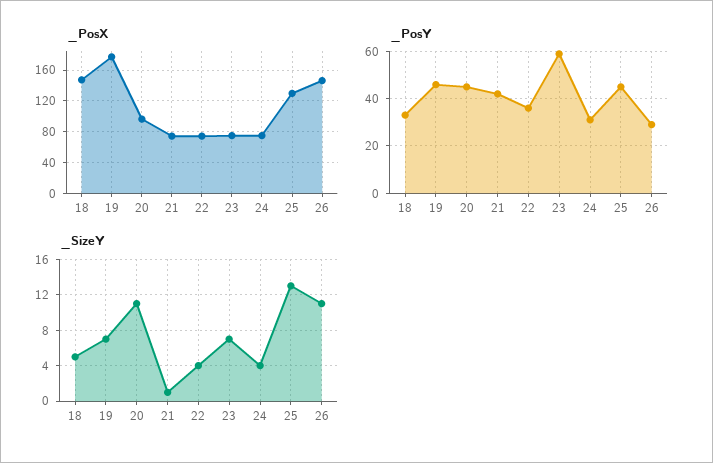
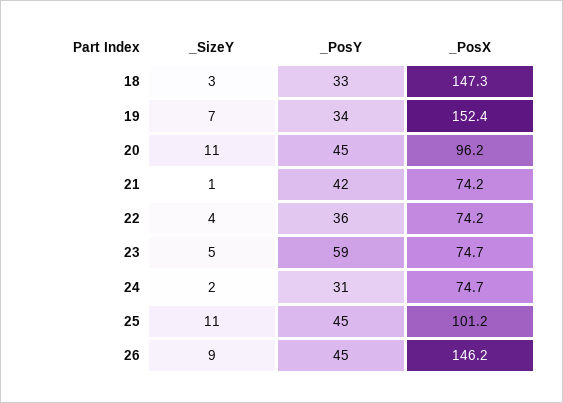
  {
    "_PosX": {
      "18": 147.3,
-     "19": 180,
+     "19": 152.4,
      "20": 96.2,
      "21": 74.2,
      "22": 74.2,
      "23": 74.7,
      "24": 74.7,
-     "25": 130,
+     "25": 101.2,
      "26": 146.2
    },
    "_PosY": {
      "18": 33,
-     "19": 45,
+     "19": 34,
      "20": 45,
      "21": 42,
      "22": 36,
      "23": 59,
      "24": 31,
      "25": 45,
-     "26": 30
+     "26": 45
    },
    "_SizeY": {
-     "18": 5,
+     "18": 3,
      "19": 7,
      "20": 11,
      "21": 1,
      "22": 4,
-     "23": 7,
+     "23": 5,
-     "24": 4,
+     "24": 2,
-     "25": 13,
+     "25": 11,
-     "26": 11
+     "26": 9
    }
  }

